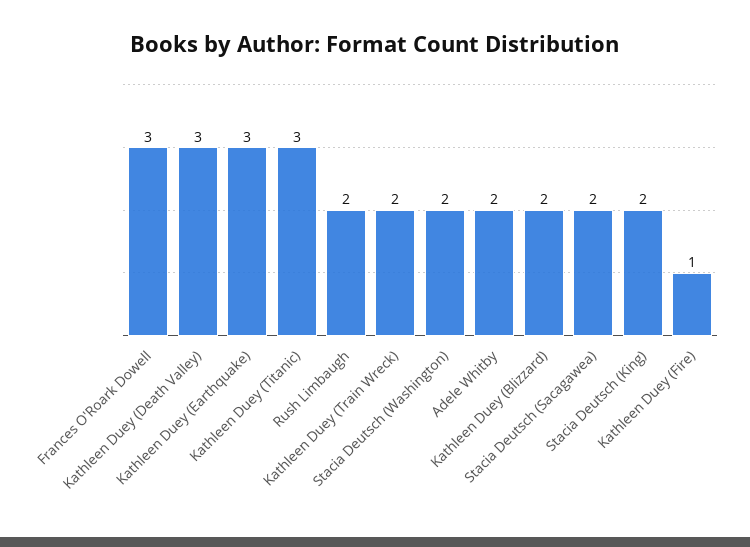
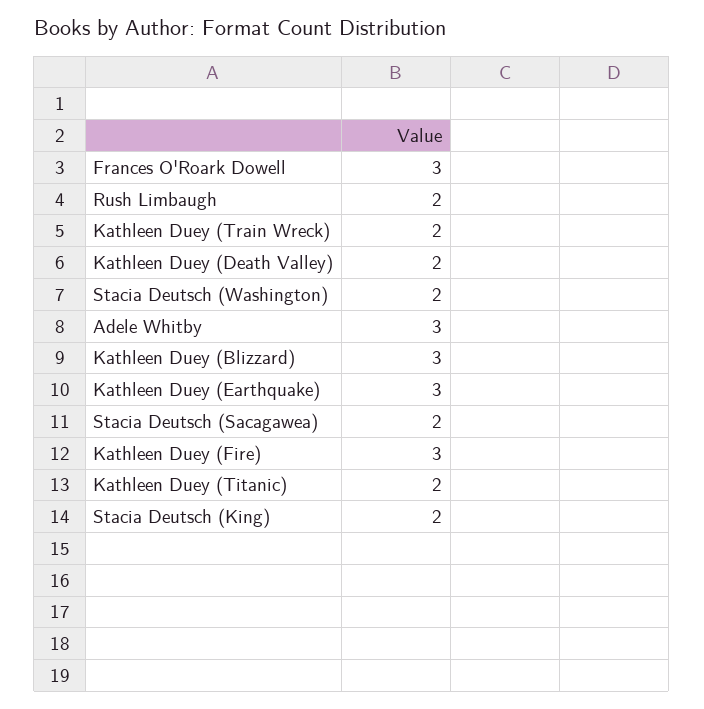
  {
    "Frances O'Roark Dowell": 3,
-   "Kathleen Duey (Death Valley)": 3,
+   "Kathleen Duey (Death Valley)": 2,
    "Kathleen Duey (Earthquake)": 3,
-   "Kathleen Duey (Titanic)": 3,
+   "Kathleen Duey (Titanic)": 2,
    "Rush Limbaugh": 2,
    "Kathleen Duey (Train Wreck)": 2,
    "Stacia Deutsch (Washington)": 2,
-   "Adele Whitby": 2,
+   "Adele Whitby": 3,
-   "Kathleen Duey (Blizzard)": 2,
+   "Kathleen Duey (Blizzard)": 3,
    "Stacia Deutsch (Sacagawea)": 2,
    "Stacia Deutsch (King)": 2,
-   "Kathleen Duey (Fire)": 1
+   "Kathleen Duey (Fire)": 3
  }

